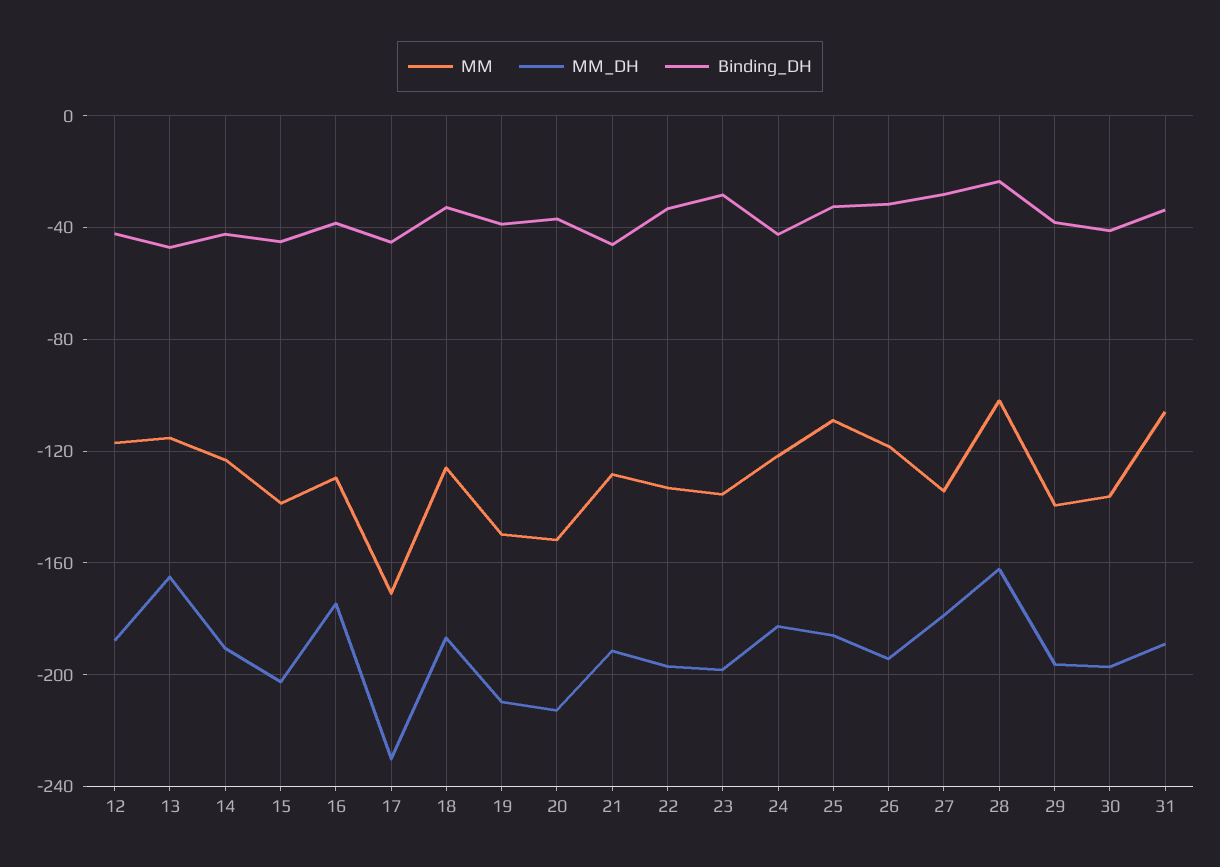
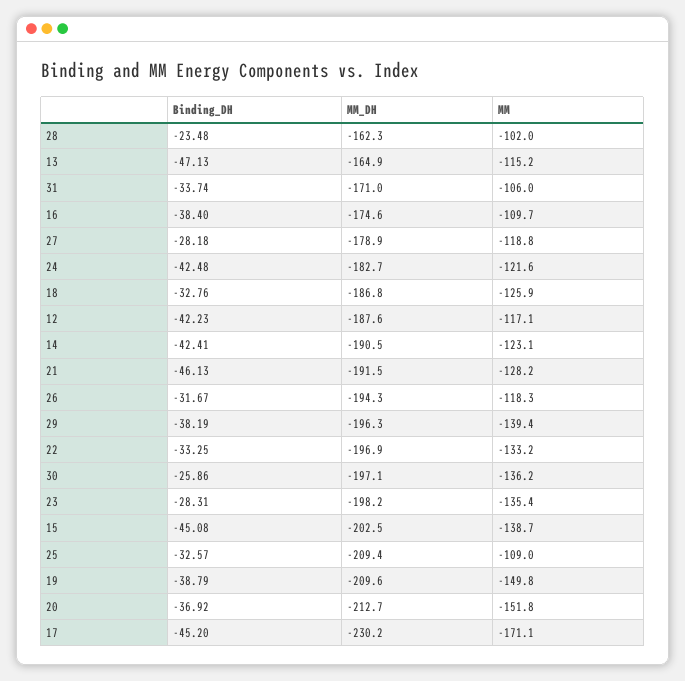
  {
    "MM": {
      "12": -117.1,
      "13": -115.2,
      "14": -123.1,
      "15": -138.7,
-     "16": -130,
+     "16": -109.7,
      "17": -171.1,
      "18": -125.9,
      "19": -149.8,
      "20": -151.8,
      "21": -128.2,
      "22": -133.2,
      "23": -135.4,
      "24": -121.6,
      "25": -109,
      "26": -118.3,
-     "27": -135,
+     "27": -118.8,
      "28": -102,
      "29": -139.4,
      "30": -136.2,
      "31": -106
    },
    "MM_DH": {
      "12": -187.6,
      "13": -164.9,
      "14": -190.5,
      "15": -202.5,
      "16": -174.6,
      "17": -230.2,
      "18": -186.8,
      "19": -209.6,
      "20": -212.7,
      "21": -191.5,
      "22": -196.9,
      "23": -198.2,
      "24": -182.7,
-     "25": -185,
+     "25": -209.4,
      "26": -194.3,
      "27": -178.9,
      "28": -162.3,
      "29": -196.3,
      "30": -197.1,
-     "31": -190
+     "31": -171
    },
    "Binding_DH": {
      "12": -42.23,
      "13": -47.13,
      "14": -42.41,
      "15": -45.08,
      "16": -38.4,
      "17": -45.2,
      "18": -32.76,
      "19": -38.79,
      "20": -36.92,
      "21": -46.13,
      "22": -33.25,
      "23": -28.31,
      "24": -42.48,
      "25": -32.57,
      "26": -31.67,
      "27": -28.18,
      "28": -23.48,
      "29": -38.19,
-     "30": -40,
+     "30": -25.86,
      "31": -33.74
    }
  }

